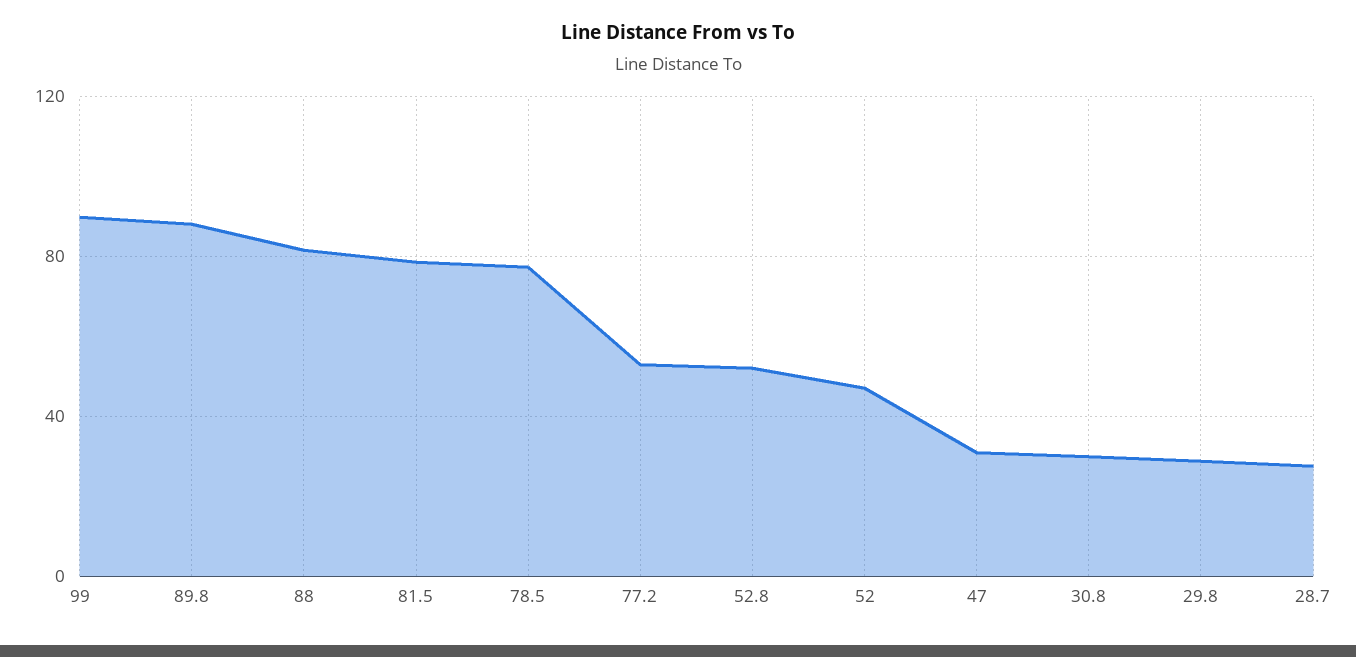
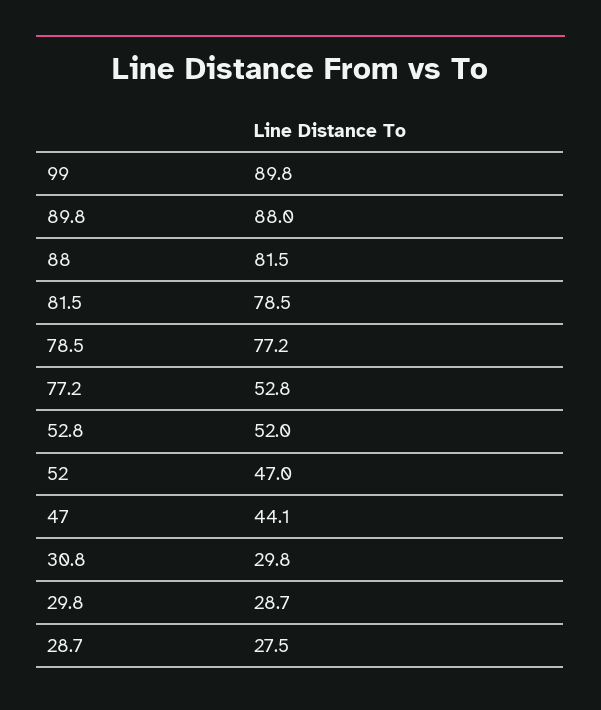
  {
    "99": 89.8,
    "89.8": 88,
    "88": 81.5,
    "81.5": 78.5,
    "78.5": 77.2,
    "77.2": 52.8,
    "52.8": 52,
    "52": 47,
-   "47": 30,
+   "47": 44.1,
    "30.8": 29.8,
    "29.8": 28.7,
    "28.7": 27.5
  }

